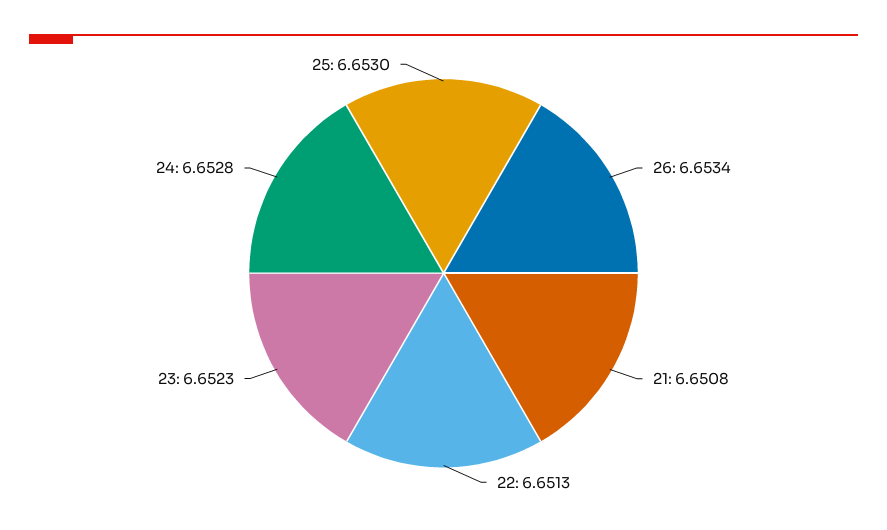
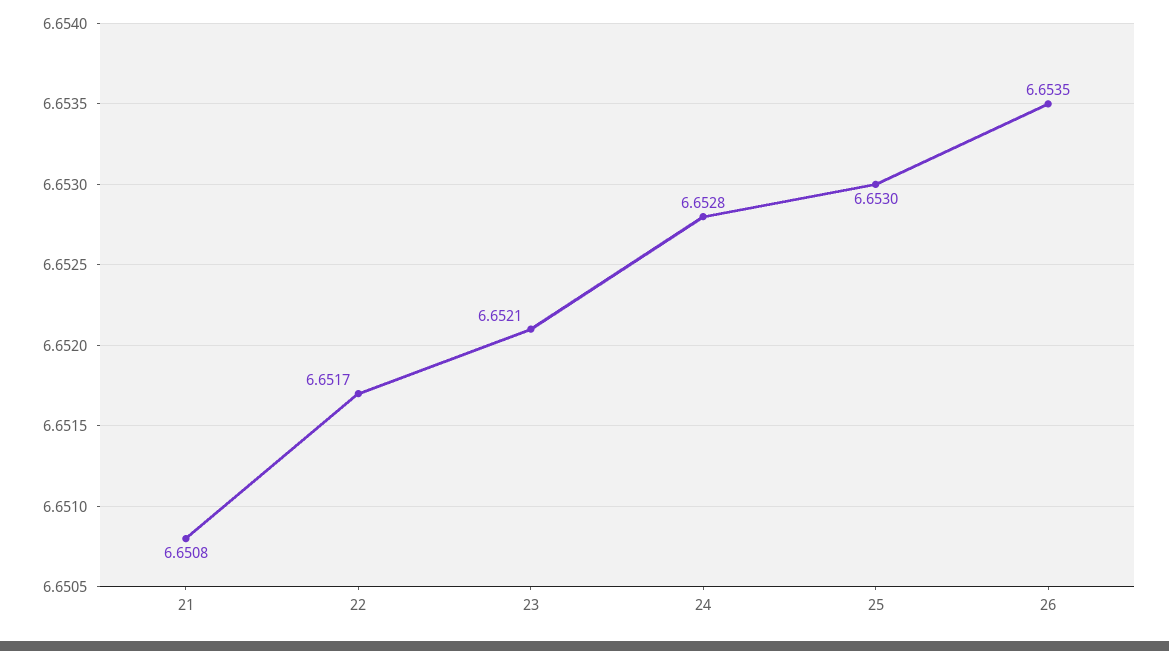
  {
-   "26": 6.6534,
+   "26": 6.6535,
    "21": 6.6508,
-   "22": 6.6513,
+   "22": 6.6517,
-   "23": 6.6523,
+   "23": 6.6521,
    "24": 6.6528,
    "25": 6.653
  }

